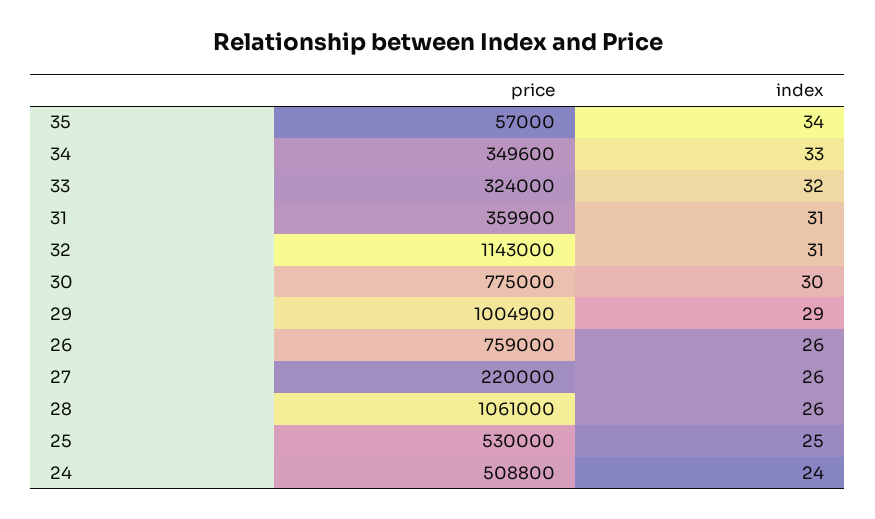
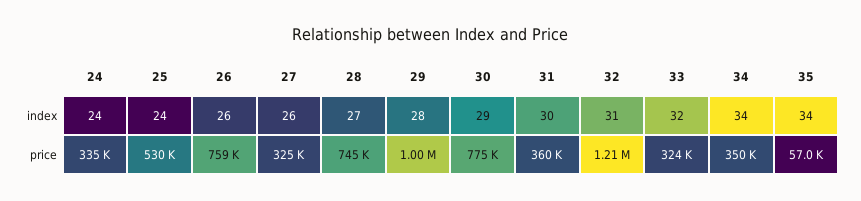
  {
    "price": {
      "35": 57000,
      "34": 349600,
      "33": 324000,
      "31": 359900,
-     "32": 1143000,
+     "32": 1210000,
      "30": 775000,
      "29": 1004900,
      "26": 759000,
-     "27": 220000,
+     "27": 325000,
-     "28": 1061000,
+     "28": 745000,
      "25": 530000,
-     "24": 508800
+     "24": 335000
    },
    "index": {
      "35": 34,
-     "34": 33,
+     "34": 34,
      "33": 32,
-     "31": 31,
+     "31": 30,
      "32": 31,
-     "30": 30,
+     "30": 29,
-     "29": 29,
+     "29": 28,
      "26": 26,
      "27": 26,
-     "28": 26,
+     "28": 27,
-     "25": 25,
+     "25": 24,
      "24": 24
    }
  }

